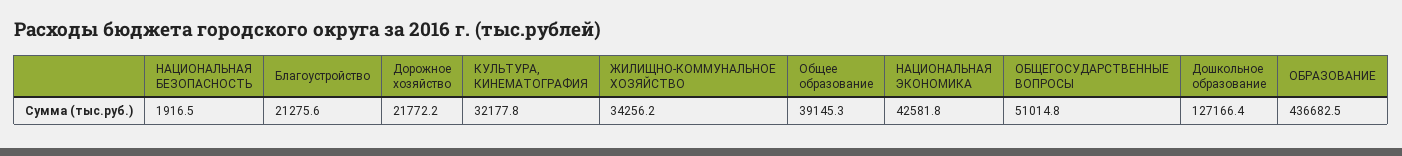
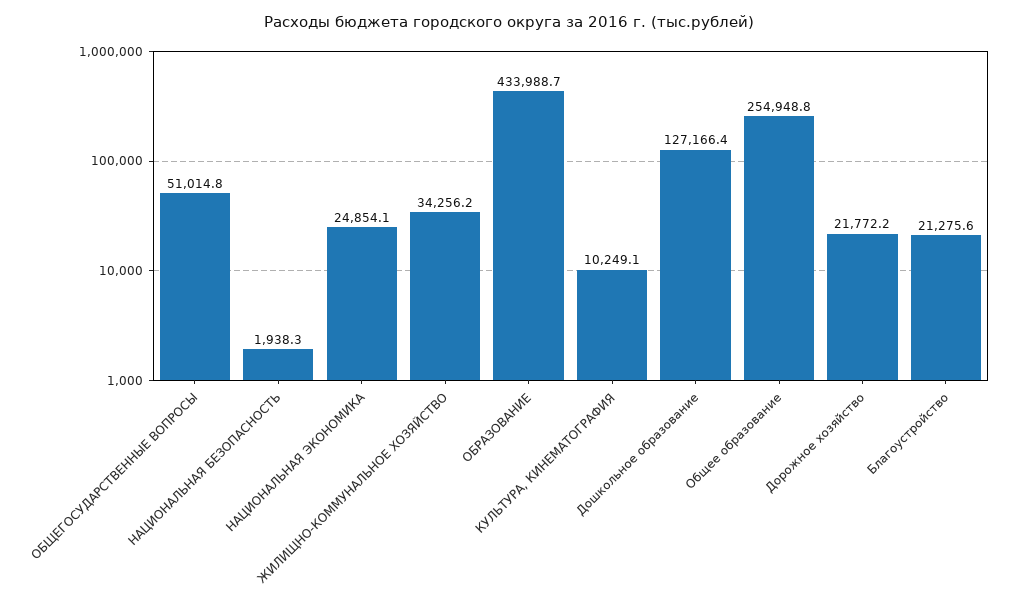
  {
-   "НАЦИОНАЛЬНАЯ БЕЗОПАСНОСТЬ": 1916.5,
+   "НАЦИОНАЛЬНАЯ БЕЗОПАСНОСТЬ": 1938.3,
    "Благоустройство": 21275.6,
    "Дорожное хозяйство": 21772.2,
-   "КУЛЬТУРА, КИНЕМАТОГРАФИЯ": 32177.8,
+   "КУЛЬТУРА, КИНЕМАТОГРАФИЯ": 10249.1,
    "ЖИЛИЩНО-КОММУНАЛЬНОЕ ХОЗЯЙСТВО": 34256.2,
-   "Общее образование": 39145.3,
+   "Общее образование": 254948.8,
-   "НАЦИОНАЛЬНАЯ ЭКОНОМИКА": 42581.8,
+   "НАЦИОНАЛЬНАЯ ЭКОНОМИКА": 24854.1,
    "ОБЩЕГОСУДАРСТВЕННЫЕ ВОПРОСЫ": 51014.8,
    "Дошкольное образование": 127166.4,
-   "ОБРАЗОВАНИЕ": 436682.5
+   "ОБРАЗОВАНИЕ": 433988.7
  }

